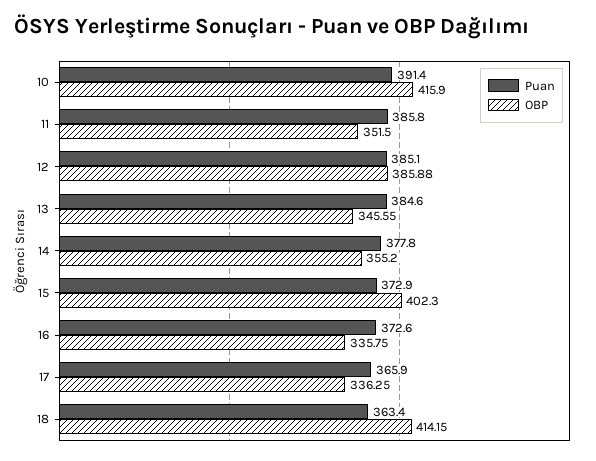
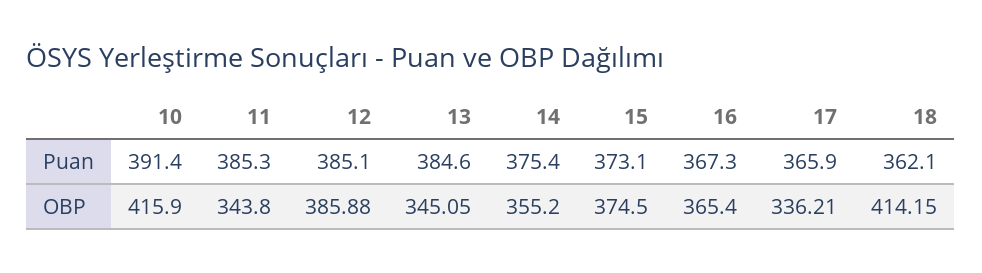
  {
    "Puan": {
      "10": 391.4,
-     "11": 385.8,
+     "11": 385.3,
      "12": 385.1,
      "13": 384.6,
-     "14": 377.8,
+     "14": 375.4,
-     "15": 372.9,
+     "15": 373.1,
-     "16": 372.6,
+     "16": 367.3,
      "17": 365.9,
-     "18": 363.4
+     "18": 362.1
    },
    "OBP": {
      "10": 415.9,
-     "11": 351.5,
+     "11": 343.8,
      "12": 385.88,
-     "13": 345.55,
+     "13": 345.05,
      "14": 355.2,
-     "15": 402.3,
+     "15": 374.5,
-     "16": 335.75,
+     "16": 365.4,
-     "17": 336.25,
+     "17": 336.21,
      "18": 414.15
    }
  }

